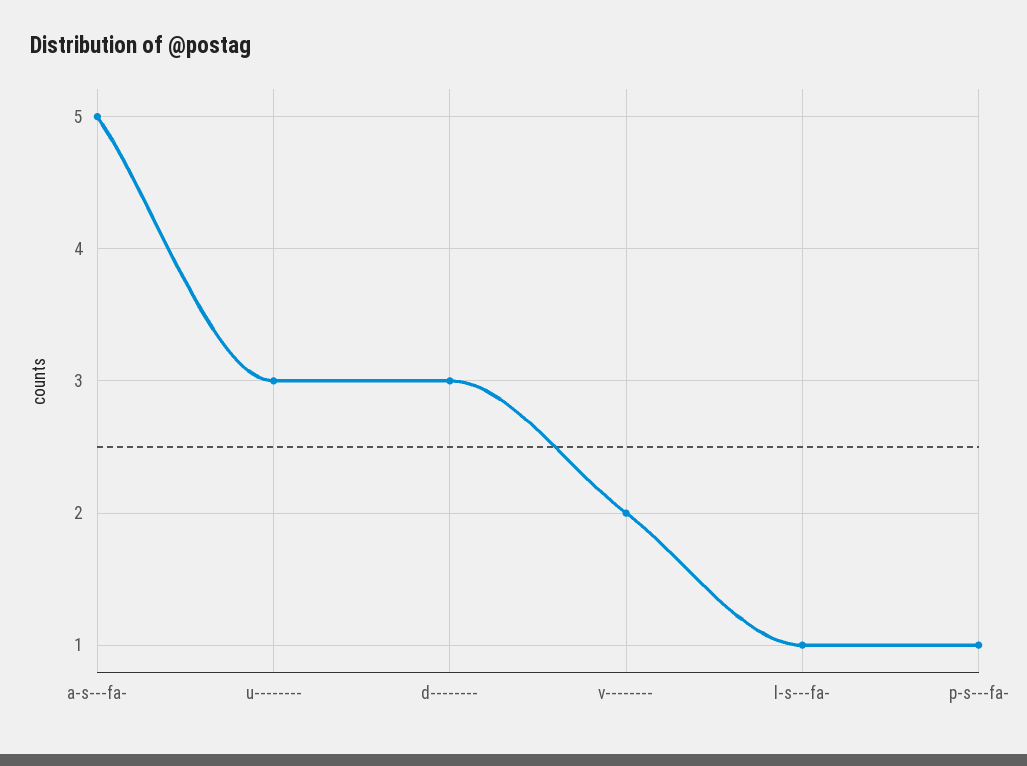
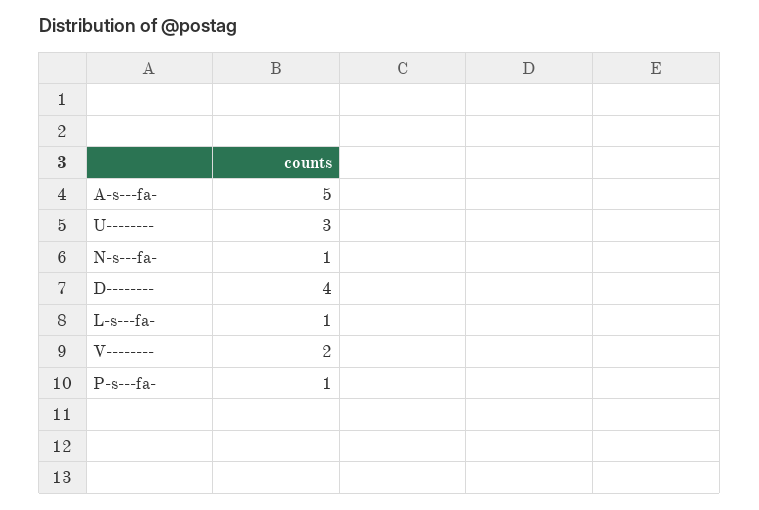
  {
    "a-s---fa-": 5,
    "u--------": 3,
-   "d--------": 3,
+   "d--------": 4,
    "v--------": 2,
    "l-s---fa-": 1,
-   "p-s---fa-": 1
+   "p-s---fa-": 1,
+   "N-s---fa-": 1
  }

